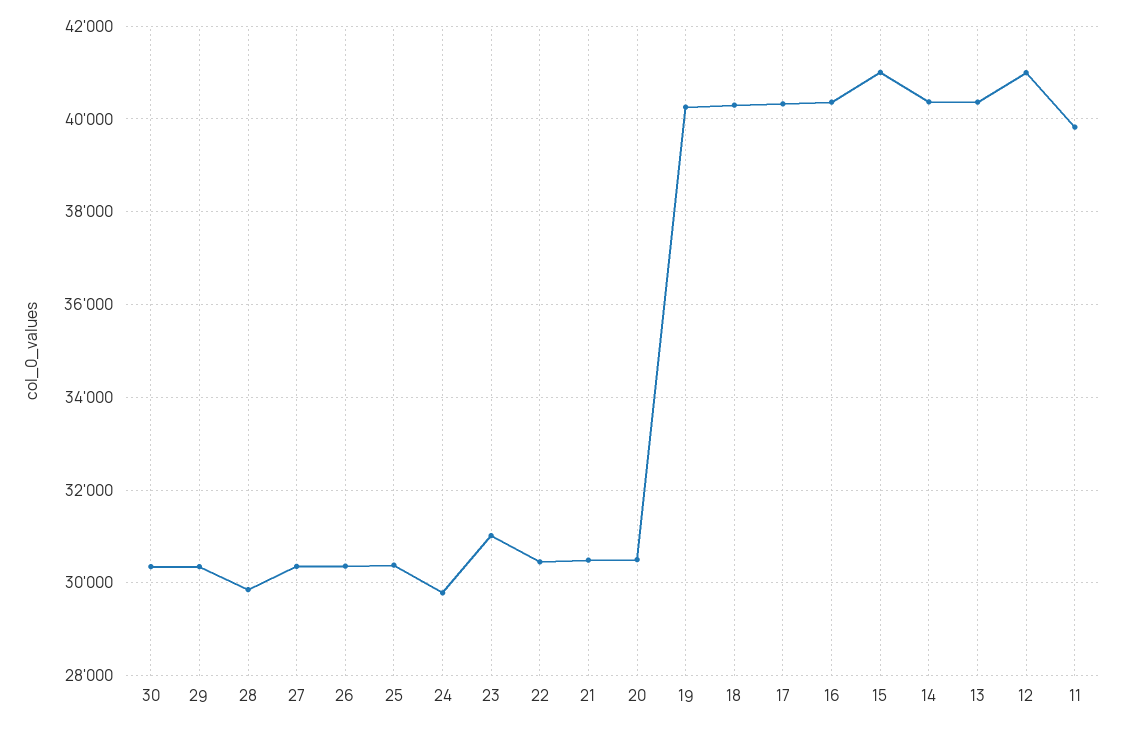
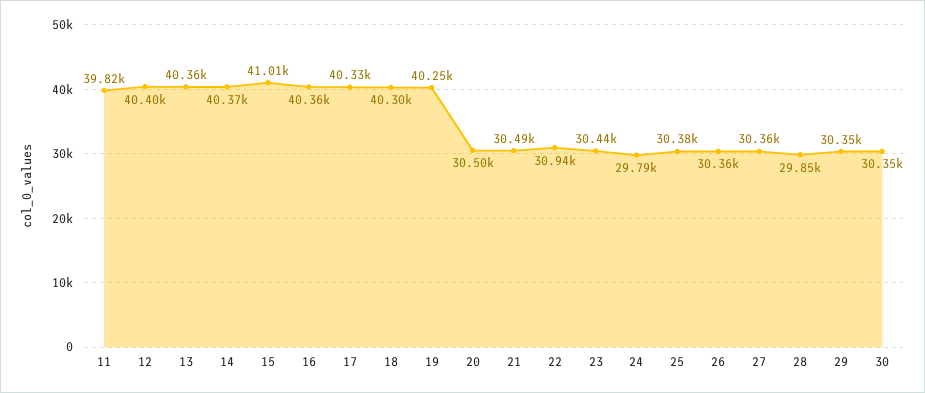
  {
    "30": 30350,
    "29": 30350,
    "28": 29850,
    "27": 30360,
    "26": 30360,
    "25": 30380,
    "24": 29790,
-   "23": 31000,
+   "23": 30440,
-   "22": 30400,
+   "22": 30940,
    "21": 30490,
    "20": 30500,
    "19": 40250,
    "18": 40300,
    "17": 40330,
    "16": 40360,
    "15": 41010,
    "14": 40370,
    "13": 40360,
-   "12": 41000,
+   "12": 40400,
    "11": 39820
  }

